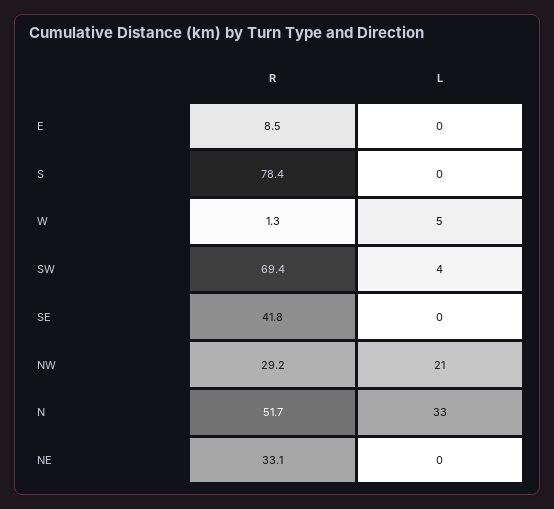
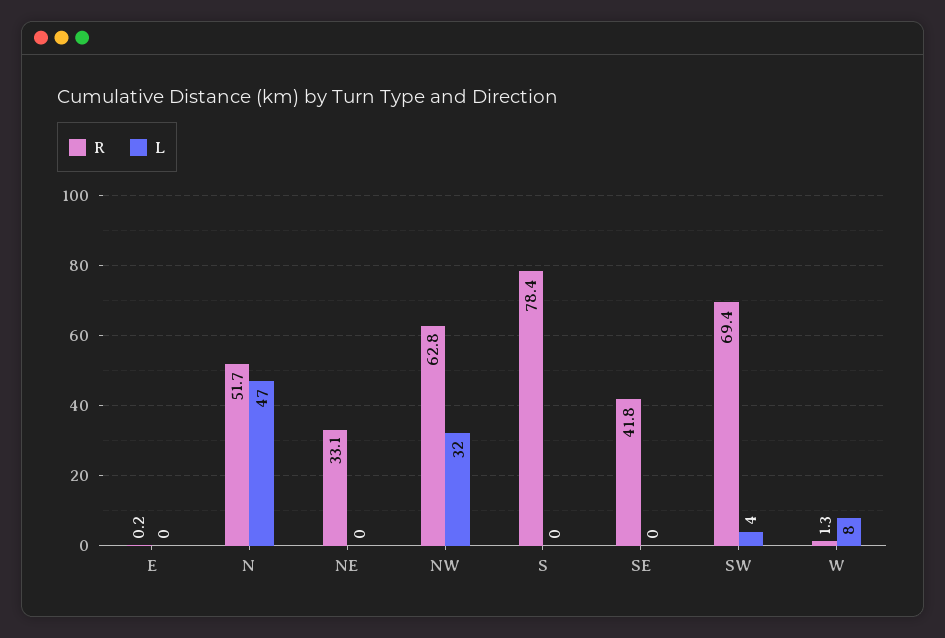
  {
    "R": {
-     "E": 8.5,
+     "E": 0.2,
      "S": 78.4,
      "W": 1.3,
      "SW": 69.4,
      "SE": 41.8,
-     "NW": 29.2,
+     "NW": 62.8,
      "N": 51.7,
      "NE": 33.1
    },
    "L": {
      "E": 0,
      "S": 0,
-     "W": 5,
+     "W": 8,
      "SW": 4,
      "SE": 0,
-     "NW": 21,
+     "NW": 32,
-     "N": 33,
+     "N": 47,
      "NE": 0
    }
  }

